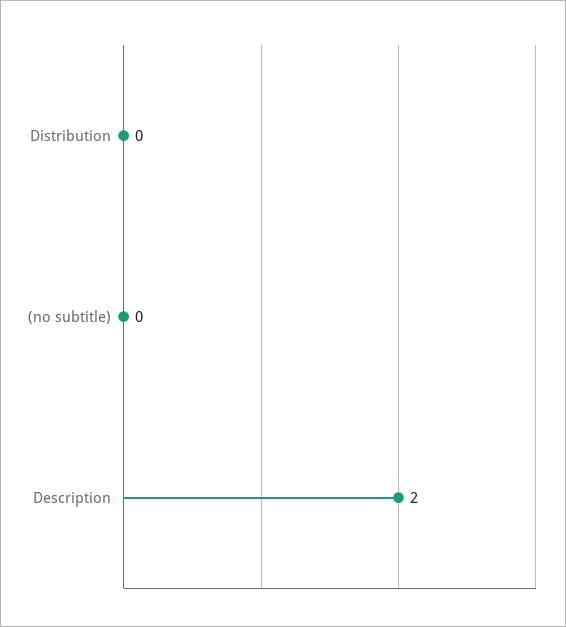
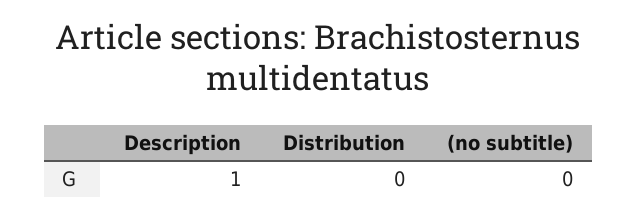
  {
    "Distribution": 0,
    "(no subtitle)": 0,
-   "Description": 2
+   "Description": 1
  }

